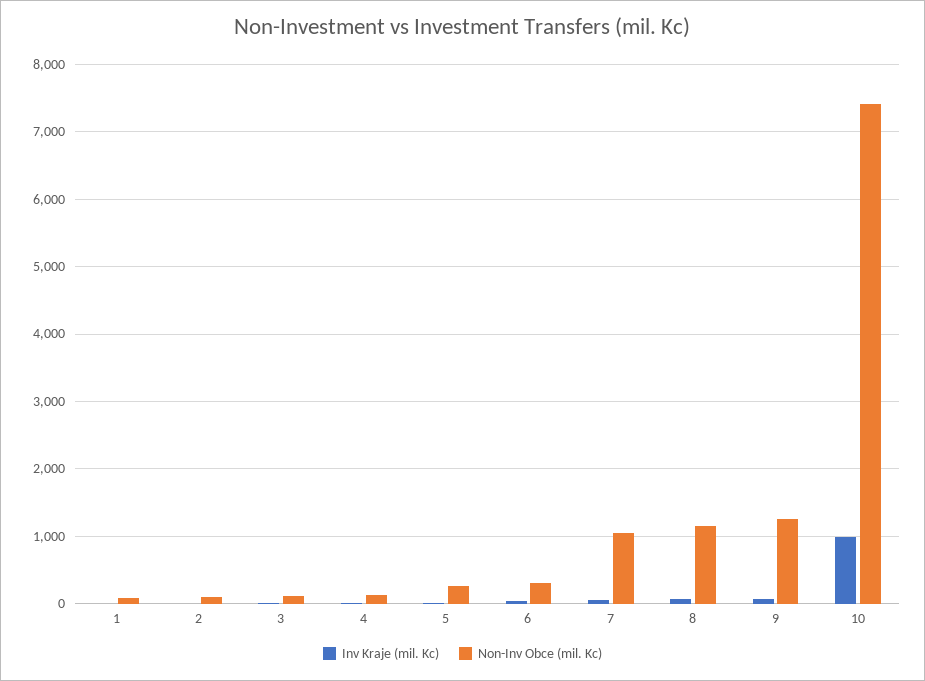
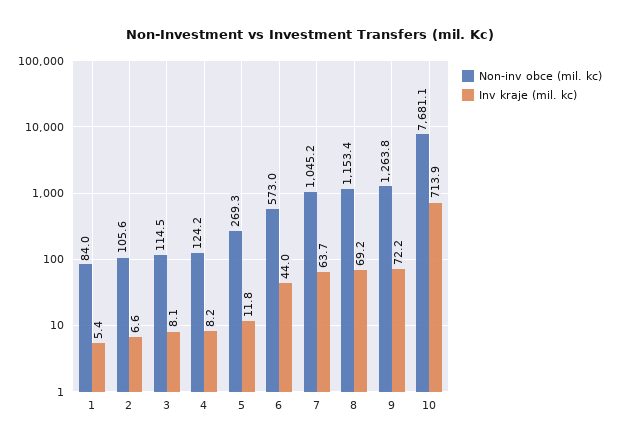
  {
    "Inv Kraje (mil. Kc)": {
      "1": 5.4,
      "2": 6.6,
      "3": 8.1,
      "4": 8.2,
      "5": 11.8,
      "6": 44,
      "7": 63.7,
      "8": 69.2,
      "9": 72.2,
-     "10": 1000
+     "10": 713.9
    },
    "Non-Inv Obce (mil. Kc)": {
      "1": 84,
      "2": 105.6,
      "3": 114.5,
      "4": 124.2,
      "5": 269.3,
-     "6": 300,
+     "6": 573,
      "7": 1045.2,
      "8": 1153.4,
      "9": 1263.8,
-     "10": 7400
+     "10": 7681.1
    }
  }

